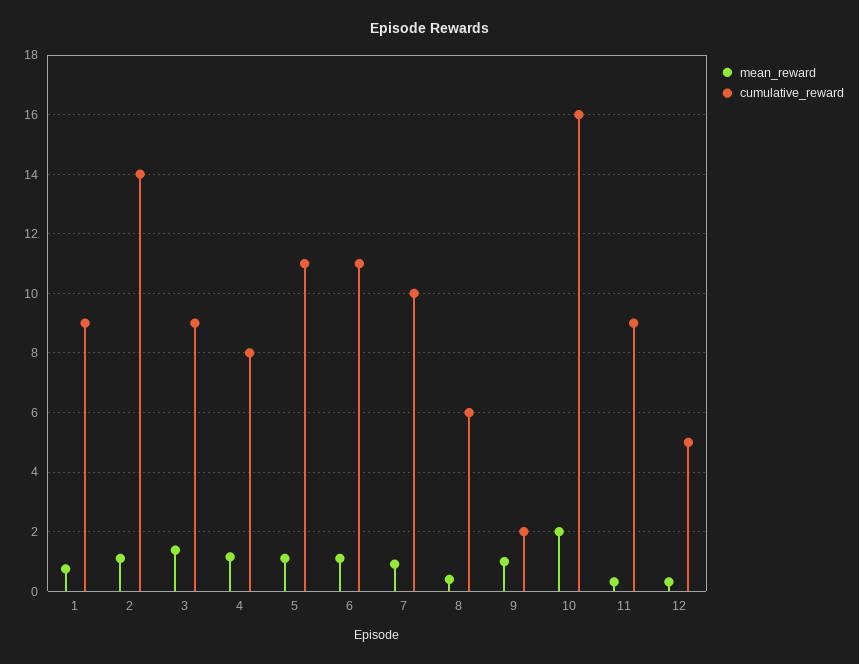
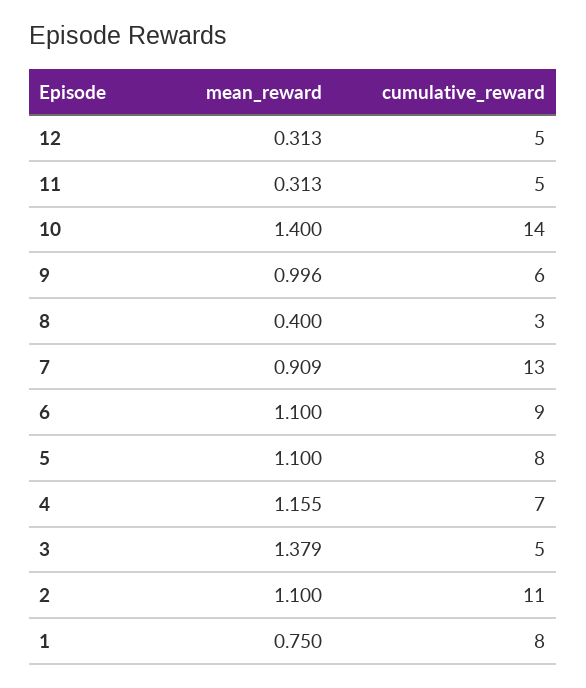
  {
    "mean_reward": {
      "1": 0.75,
      "2": 1.1,
      "3": 1.379,
      "4": 1.155,
      "5": 1.1,
      "6": 1.1,
      "7": 0.909,
      "8": 0.4,
      "9": 0.996,
-     "10": 2,
+     "10": 1.4,
      "11": 0.313,
      "12": 0.313
    },
    "cumulative_reward": {
-     "1": 9,
+     "1": 8,
-     "2": 14,
+     "2": 11,
-     "3": 9,
+     "3": 5,
-     "4": 8,
+     "4": 7,
-     "5": 11,
+     "5": 8,
-     "6": 11,
+     "6": 9,
-     "7": 10,
+     "7": 13,
-     "8": 6,
+     "8": 3,
-     "9": 2,
+     "9": 6,
-     "10": 16,
+     "10": 14,
-     "11": 9,
+     "11": 5,
      "12": 5
    }
  }

